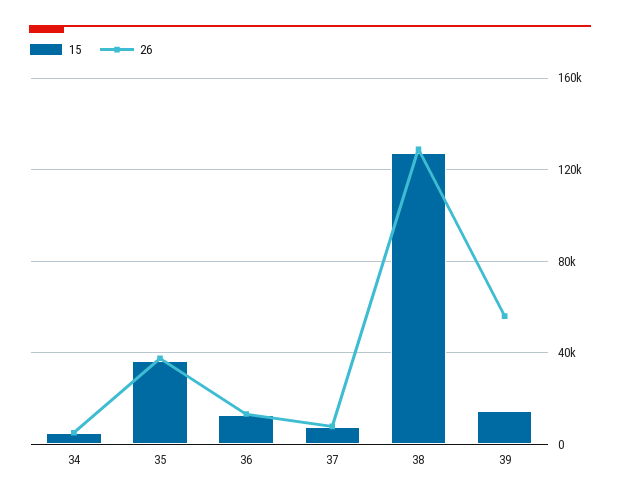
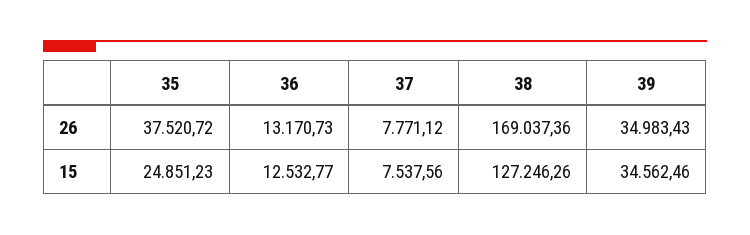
  {
    "15": {
-     "34": 5000,
-     "35": 35000,
+     "35": 24851.23,
      "36": 12532.77,
      "37": 7537.56,
      "38": 127246.26,
-     "39": 15000
+     "39": 34562.46
    },
    "26": {
-     "34": 5000,
      "35": 37520.72,
      "36": 13170.73,
      "37": 7771.12,
-     "38": 130000,
+     "38": 169037.36,
-     "39": 55000
+     "39": 34983.43
    }
  }

